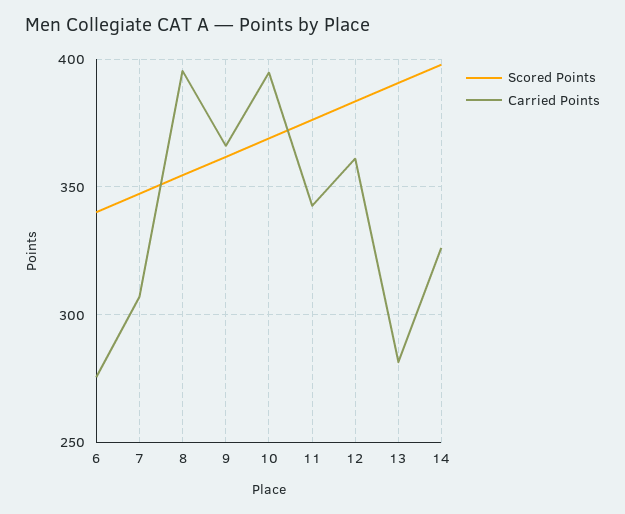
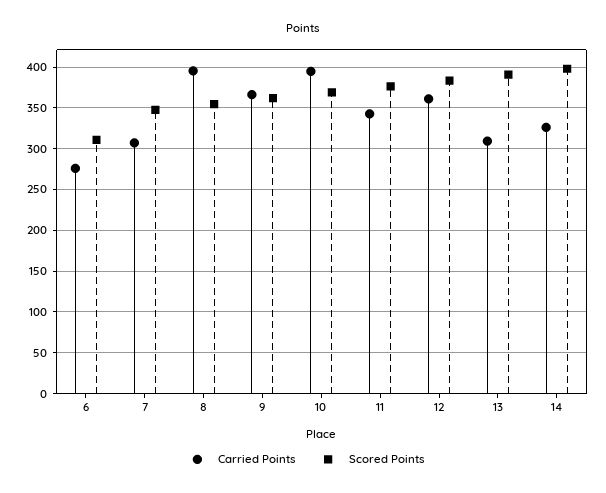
  {
    "Scored Points": {
-     "6": 340,
+     "6": 310,
      "7": 345,
      "8": 355,
      "9": 360,
      "10": 370,
      "11": 375,
      "12": 385,
      "13": 390,
      "14": 400
    },
    "Carried Points": {
      "6": 275,
      "7": 305,
      "8": 395,
      "9": 365,
      "10": 395,
      "11": 345,
      "12": 360,
-     "13": 280,
+     "13": 310,
      "14": 325
    }
  }

